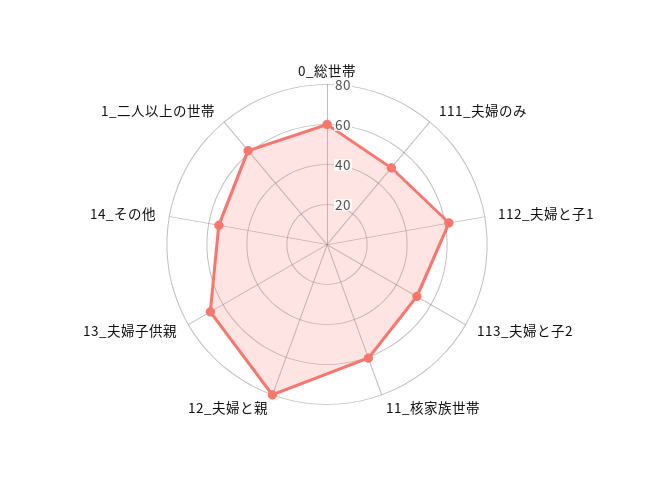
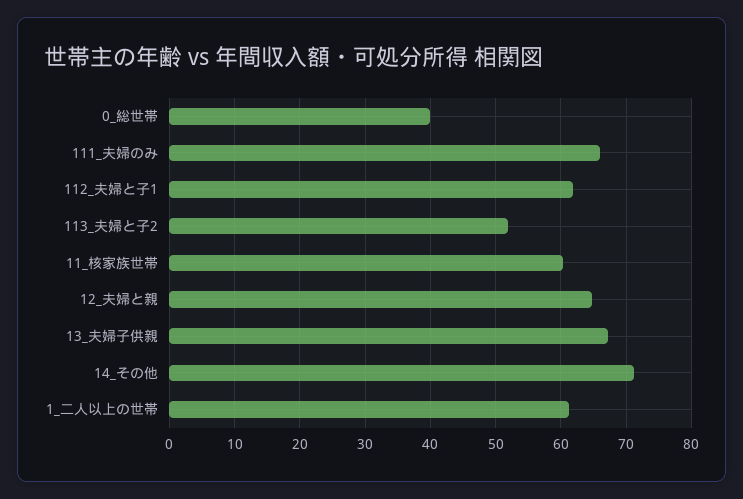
  {
-   "0_総世帯": 60,
+   "0_総世帯": 40,
-   "111_夫婦のみ": 50,
+   "111_夫婦のみ": 66,
    "112_夫婦と子1": 62,
    "113_夫婦と子2": 52,
    "11_核家族世帯": 60,
-   "12_夫婦と親": 80,
+   "12_夫婦と親": 65,
    "13_夫婦子供親": 67,
-   "14_その他": 55,
+   "14_その他": 71,
    "1_二人以上の世帯": 61
  }

